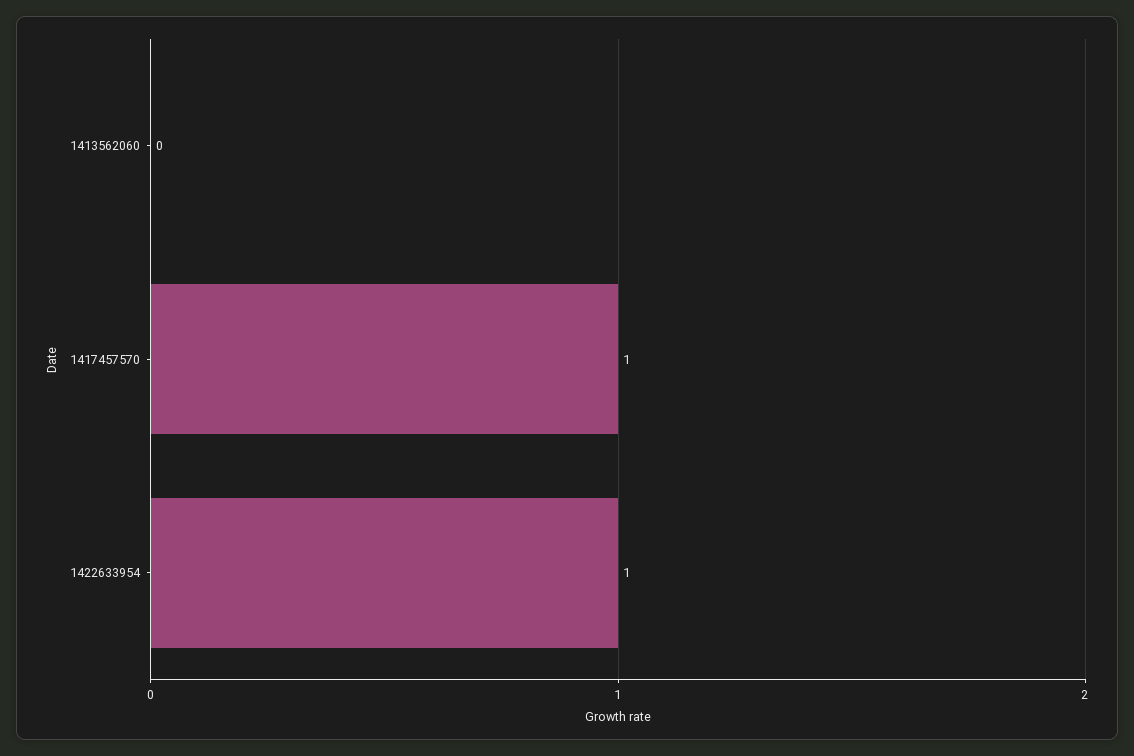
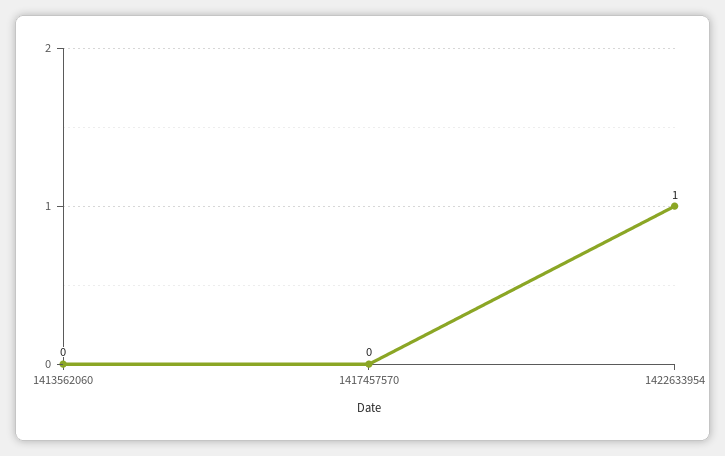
  {
    "1413562060": 0,
-   "1417457570": 1,
+   "1417457570": 0,
    "1422633954": 1
  }

